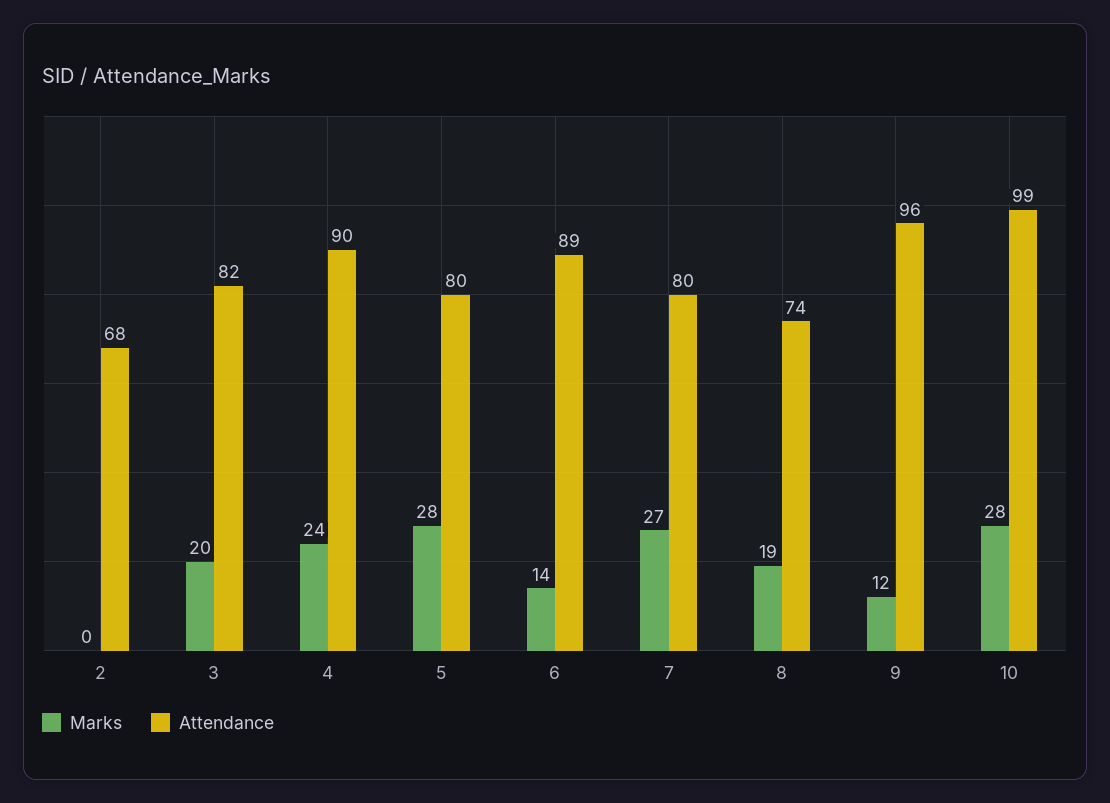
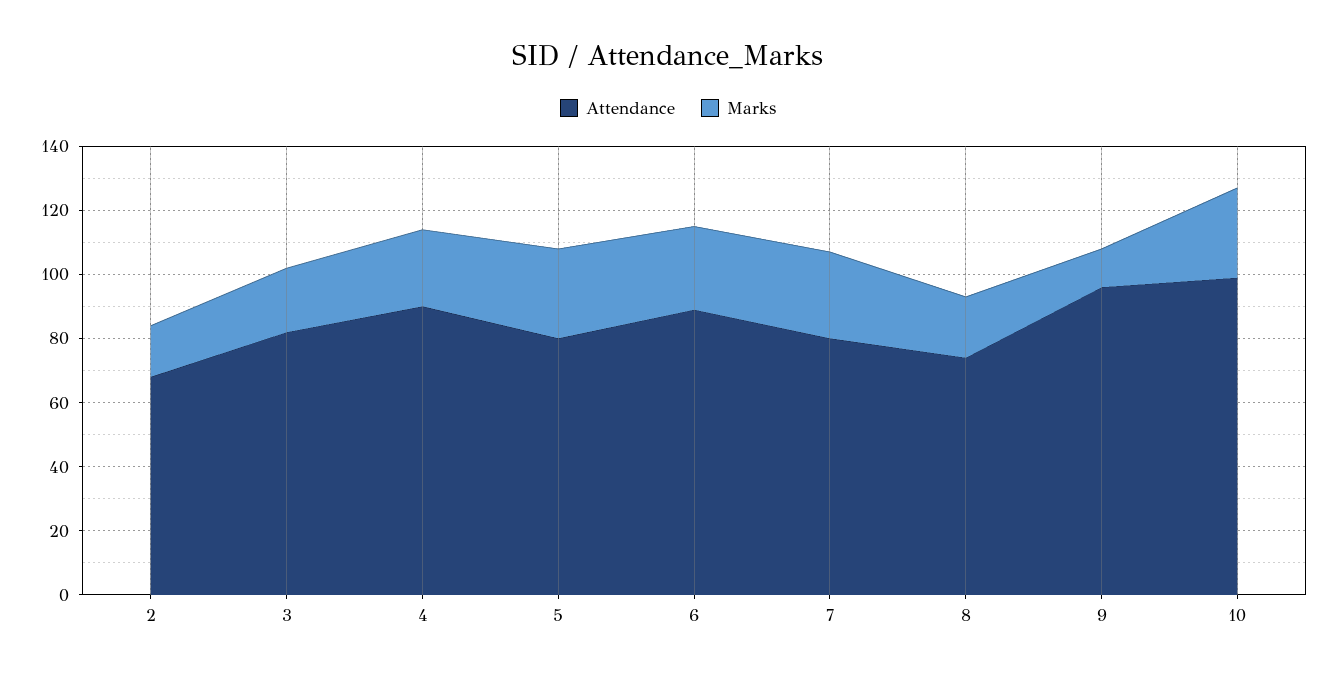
  {
    "Marks": {
-     "2": 0,
+     "2": 15,
      "3": 20,
      "4": 24,
      "5": 28,
-     "6": 14,
+     "6": 25,
      "7": 27,
      "8": 19,
      "9": 12,
      "10": 28
    },
    "Attendance": {
      "2": 68,
      "3": 82,
      "4": 90,
      "5": 80,
      "6": 89,
      "7": 80,
      "8": 74,
      "9": 96,
      "10": 99
    }
  }

